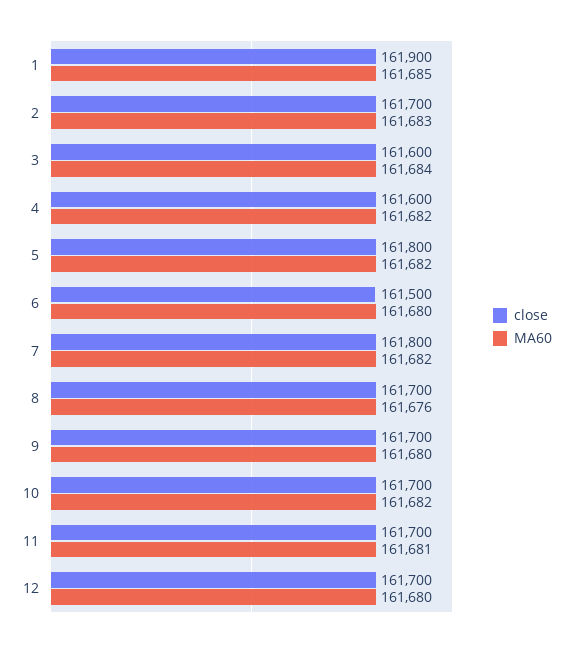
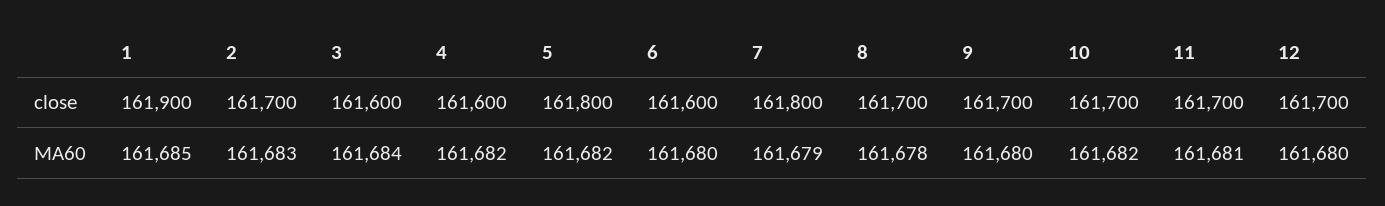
  {
    "close": {
      "1": 161900,
      "2": 161700,
      "3": 161600,
      "4": 161600,
      "5": 161800,
-     "6": 161500,
+     "6": 161600,
      "7": 161800,
      "8": 161700,
      "9": 161700,
      "10": 161700,
      "11": 161700,
      "12": 161700
    },
    "MA60": {
      "1": 161685,
      "2": 161683,
      "3": 161684,
      "4": 161682,
      "5": 161682,
      "6": 161680,
-     "7": 161682,
+     "7": 161679,
-     "8": 161676,
+     "8": 161678,
      "9": 161680,
      "10": 161682,
      "11": 161681,
      "12": 161680
    }
  }

